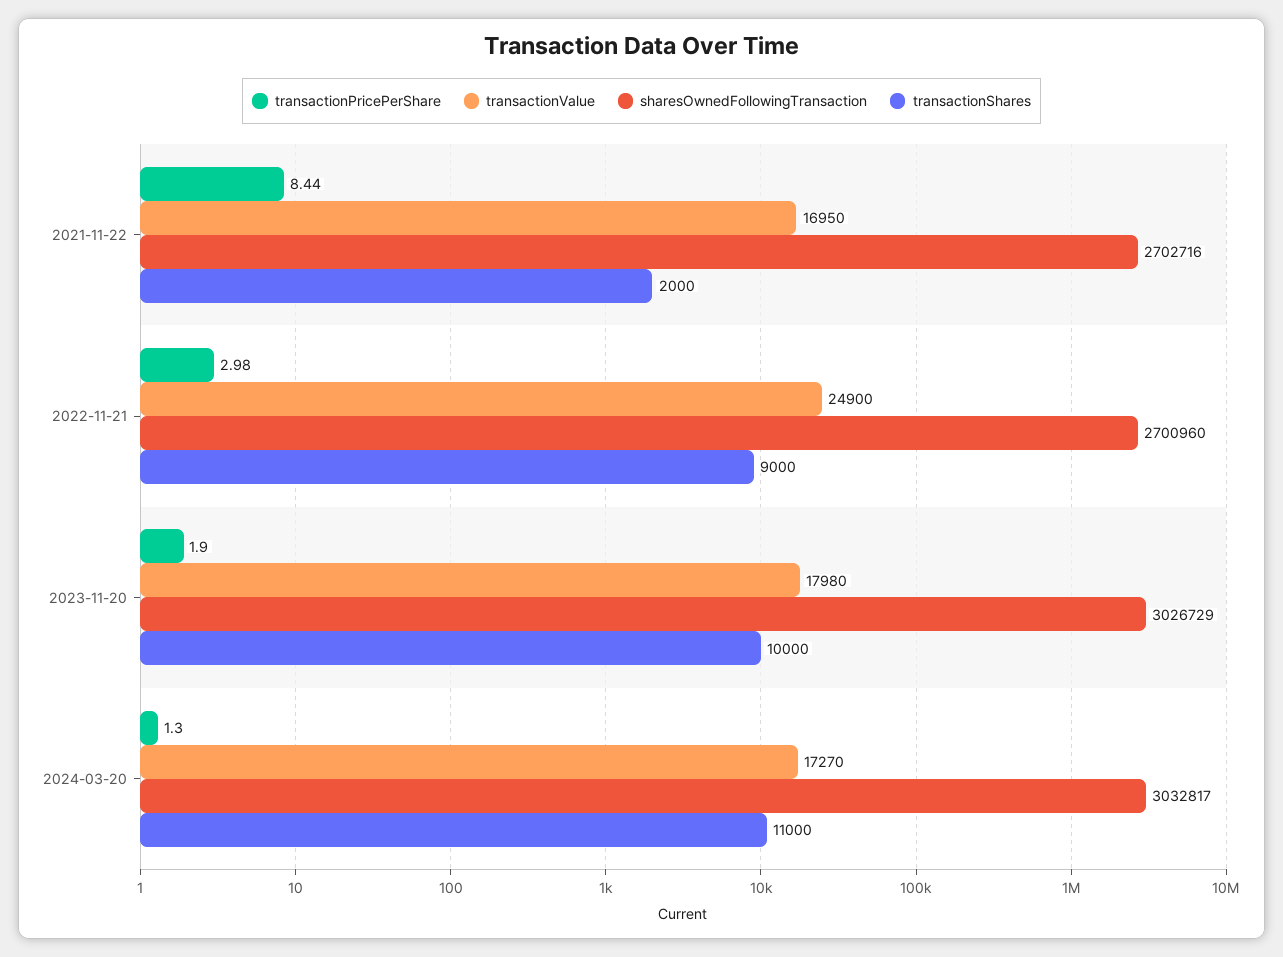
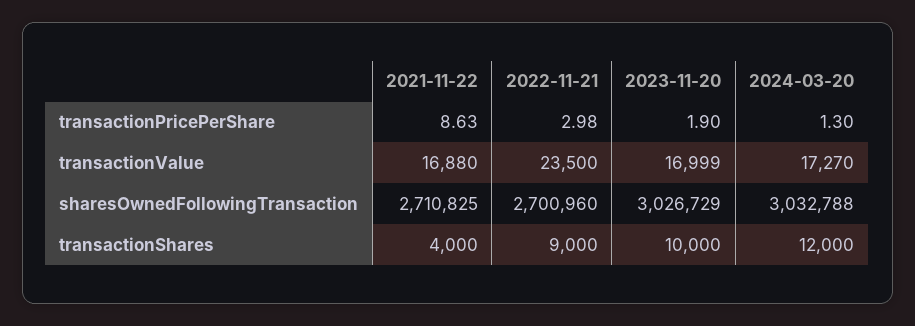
  {
    "transactionPricePerShare": {
-     "2021-11-22": 8.44,
+     "2021-11-22": 8.63,
      "2022-11-21": 2.98,
      "2023-11-20": 1.9,
      "2024-03-20": 1.3
    },
    "transactionValue": {
-     "2021-11-22": 16950,
+     "2021-11-22": 16880,
-     "2022-11-21": 24900,
+     "2022-11-21": 23500,
-     "2023-11-20": 17980,
+     "2023-11-20": 16999,
      "2024-03-20": 17270
    },
    "sharesOwnedFollowingTransaction": {
-     "2021-11-22": 2702716,
+     "2021-11-22": 2710825,
      "2022-11-21": 2700960,
      "2023-11-20": 3026729,
-     "2024-03-20": 3032817
+     "2024-03-20": 3032788
    },
    "transactionShares": {
-     "2021-11-22": 2000,
+     "2021-11-22": 4000,
      "2022-11-21": 9000,
      "2023-11-20": 10000,
-     "2024-03-20": 11000
+     "2024-03-20": 12000
    }
  }

